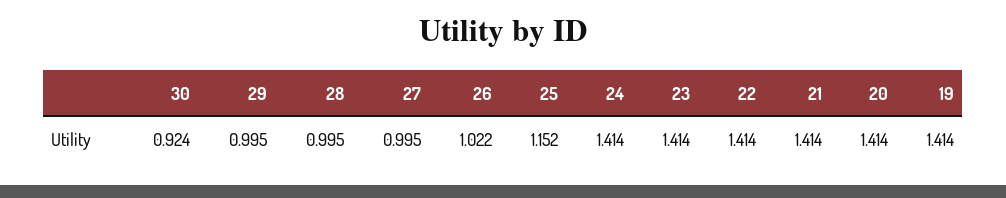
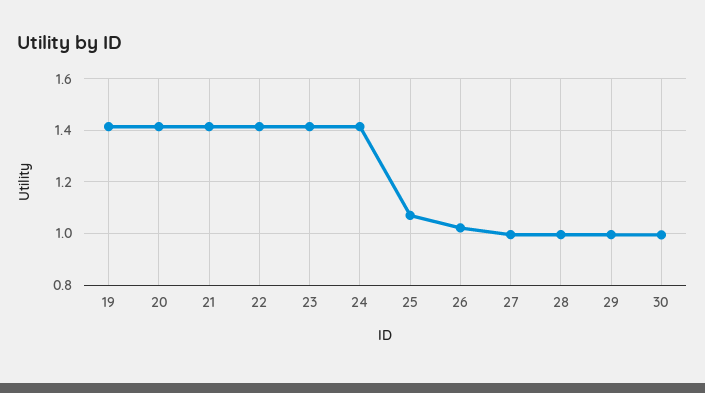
  {
-   "30": 0.924,
+   "30": 1,
    "29": 0.995,
    "28": 0.995,
    "27": 0.995,
    "26": 1.022,
-   "25": 1.152,
+   "25": 1.075,
    "24": 1.414,
    "23": 1.414,
    "22": 1.414,
    "21": 1.414,
    "20": 1.414,
    "19": 1.414
  }

